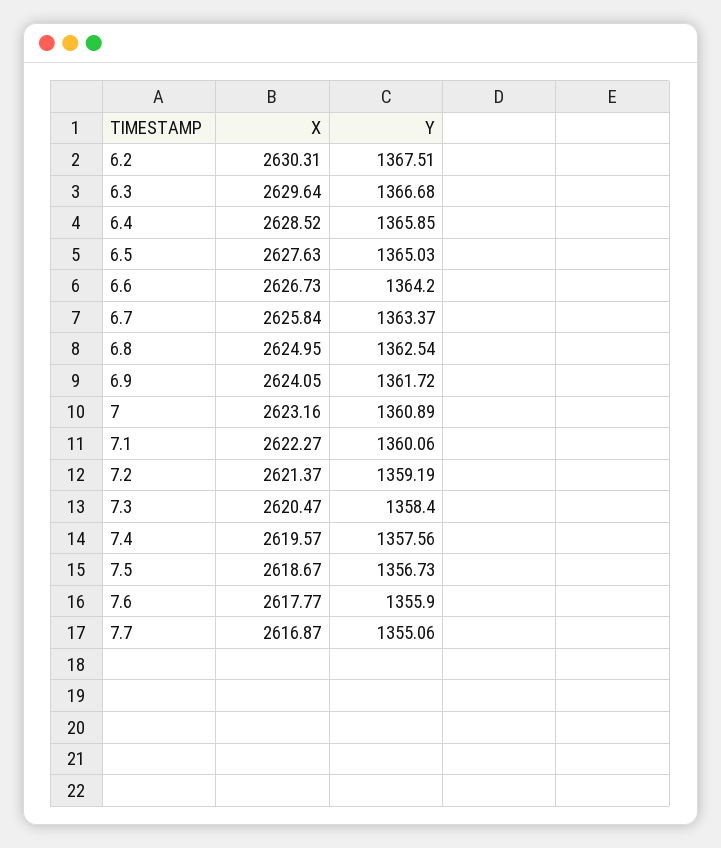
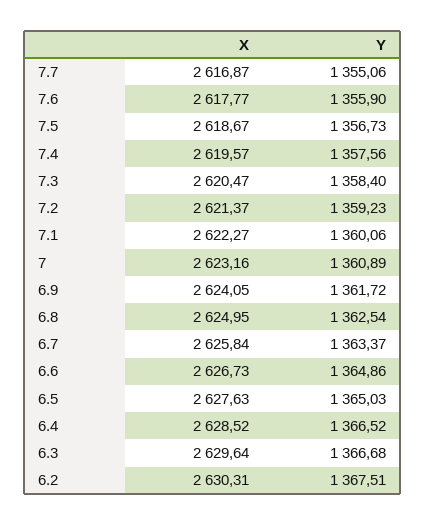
  {
    "X": {
      "6.2": 2630.31,
      "6.3": 2629.64,
      "6.4": 2628.52,
      "6.5": 2627.63,
      "6.6": 2626.73,
      "6.7": 2625.84,
      "6.8": 2624.95,
      "6.9": 2624.05,
      "7": 2623.16,
      "7.1": 2622.27,
      "7.2": 2621.37,
      "7.3": 2620.47,
      "7.4": 2619.57,
      "7.5": 2618.67,
      "7.6": 2617.77,
      "7.7": 2616.87
    },
    "Y": {
      "6.2": 1367.51,
      "6.3": 1366.68,
-     "6.4": 1365.85,
+     "6.4": 1366.52,
      "6.5": 1365.03,
-     "6.6": 1364.2,
+     "6.6": 1364.86,
      "6.7": 1363.37,
      "6.8": 1362.54,
      "6.9": 1361.72,
      "7": 1360.89,
      "7.1": 1360.06,
-     "7.2": 1359.19,
+     "7.2": 1359.23,
      "7.3": 1358.4,
      "7.4": 1357.56,
      "7.5": 1356.73,
      "7.6": 1355.9,
      "7.7": 1355.06
    }
  }

